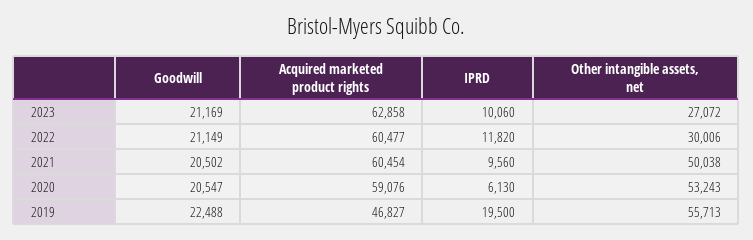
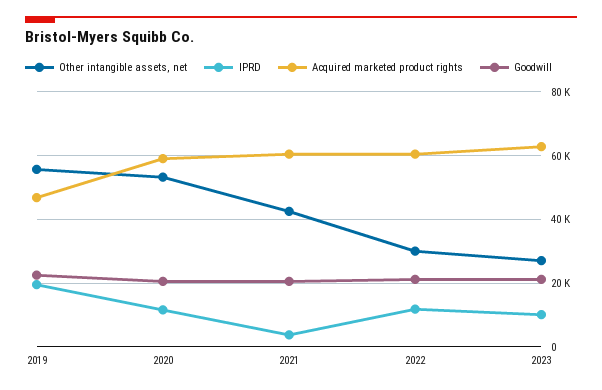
  {
    "Goodwill": {
      "2023": 21169,
      "2022": 21149,
      "2021": 20502,
      "2020": 20547,
      "2019": 22488
    },
    "Acquired marketed product rights": {
      "2023": 62858,
      "2022": 60477,
      "2021": 60454,
      "2020": 59076,
      "2019": 46827
    },
    "IPRD": {
      "2023": 10060,
      "2022": 11820,
-     "2021": 9560,
+     "2021": 4000,
-     "2020": 6130,
+     "2020": 12000,
      "2019": 19500
    },
    "Other intangible assets, net": {
      "2023": 27072,
      "2022": 30006,
-     "2021": 50038,
+     "2021": 42000,
      "2020": 53243,
      "2019": 55713
    }
  }

